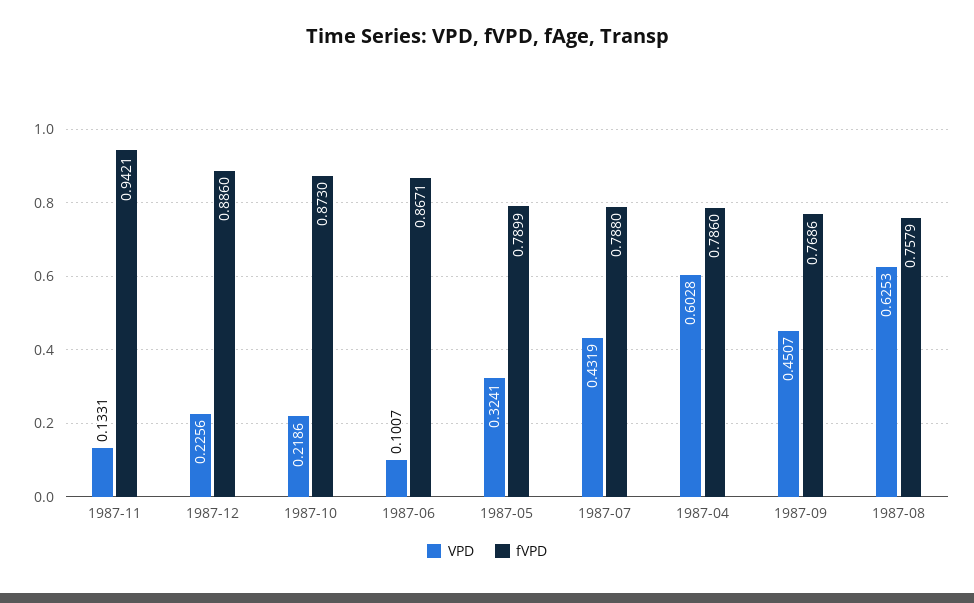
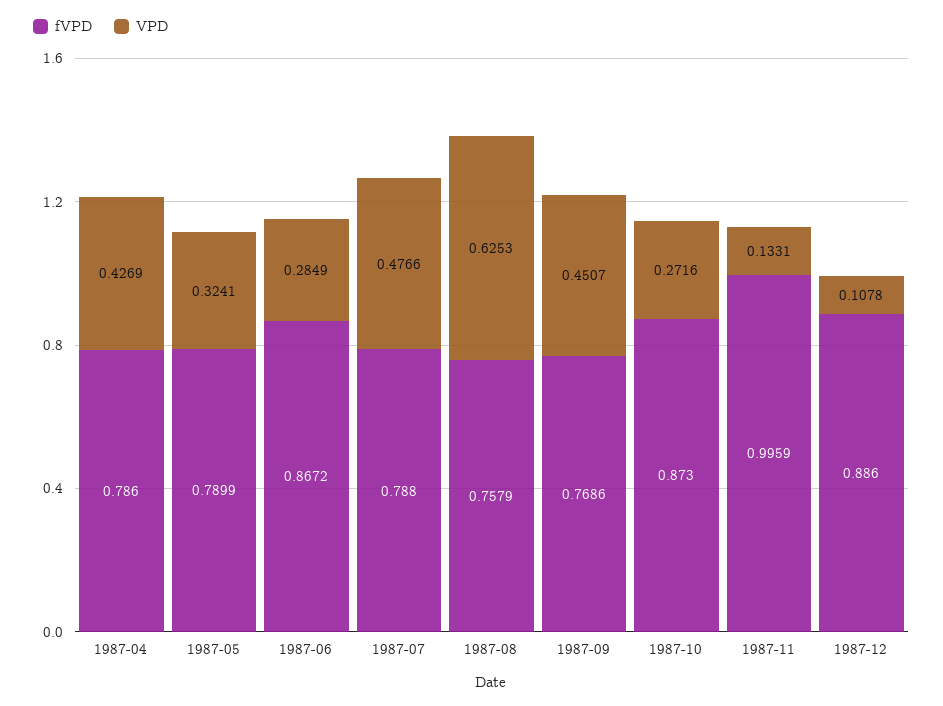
  {
    "VPD": {
      "1987-11": 0.1331,
-     "1987-12": 0.2256,
+     "1987-12": 0.1078,
-     "1987-10": 0.2186,
+     "1987-10": 0.2716,
-     "1987-06": 0.1007,
+     "1987-06": 0.2849,
      "1987-05": 0.3241,
-     "1987-07": 0.4319,
+     "1987-07": 0.4766,
-     "1987-04": 0.6028,
+     "1987-04": 0.4269,
      "1987-09": 0.4507,
      "1987-08": 0.6253
    },
    "fVPD": {
-     "1987-11": 0.9421,
+     "1987-11": 0.9959,
      "1987-12": 0.886,
      "1987-10": 0.873,
-     "1987-06": 0.8671,
+     "1987-06": 0.8672,
      "1987-05": 0.7899,
      "1987-07": 0.788,
      "1987-04": 0.786,
      "1987-09": 0.7686,
      "1987-08": 0.7579
    }
  }

